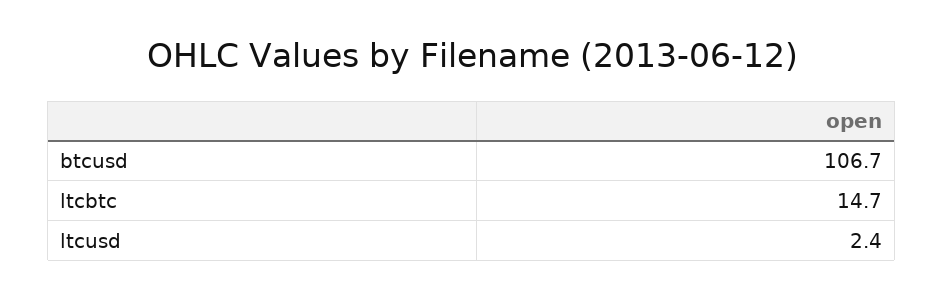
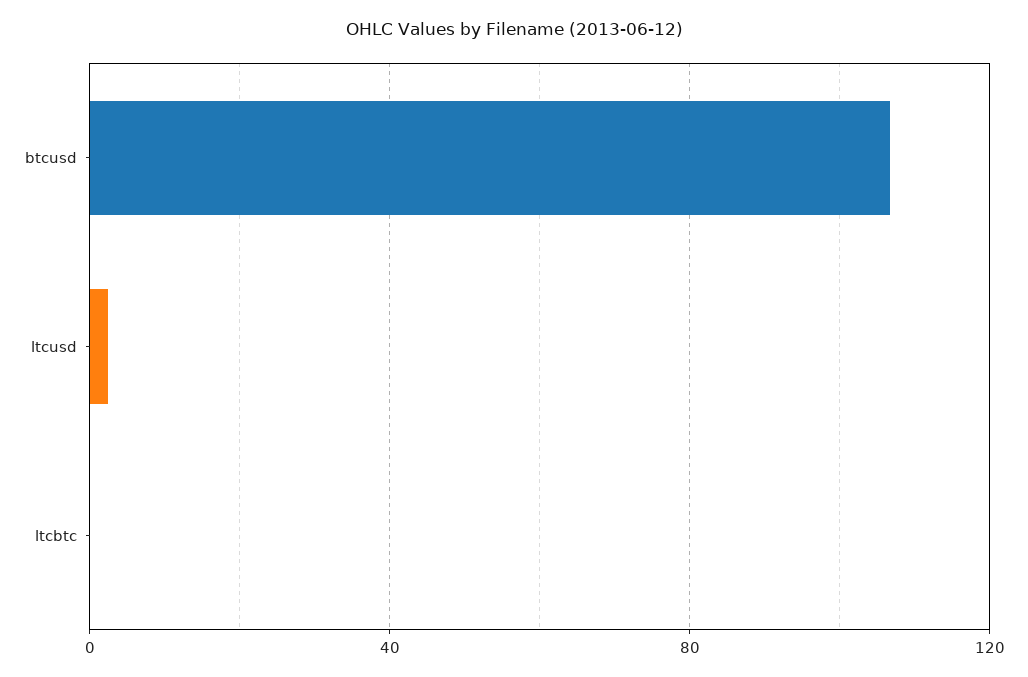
  {
    "btcusd": 106.7,
-   "ltcbtc": 14.7,
+   "ltcbtc": 0,
    "ltcusd": 2.4
  }

